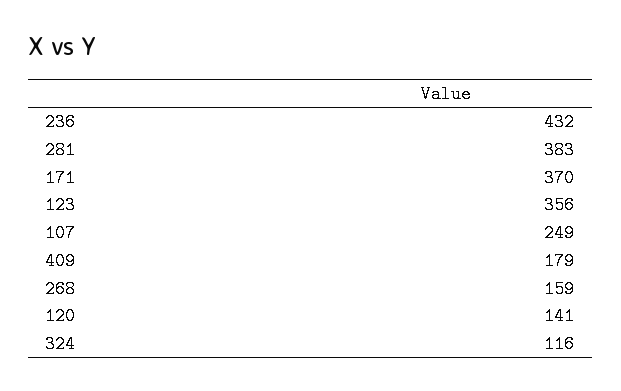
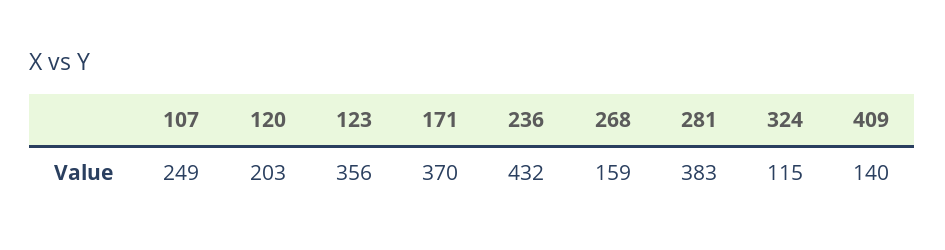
  {
    "236": 432,
    "281": 383,
    "171": 370,
    "123": 356,
    "107": 249,
-   "409": 179,
+   "409": 140,
    "268": 159,
-   "120": 141,
+   "120": 203,
-   "324": 116
+   "324": 115
  }

